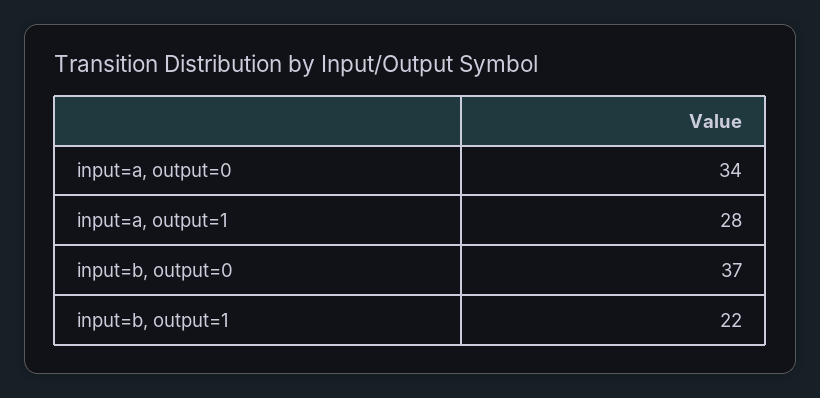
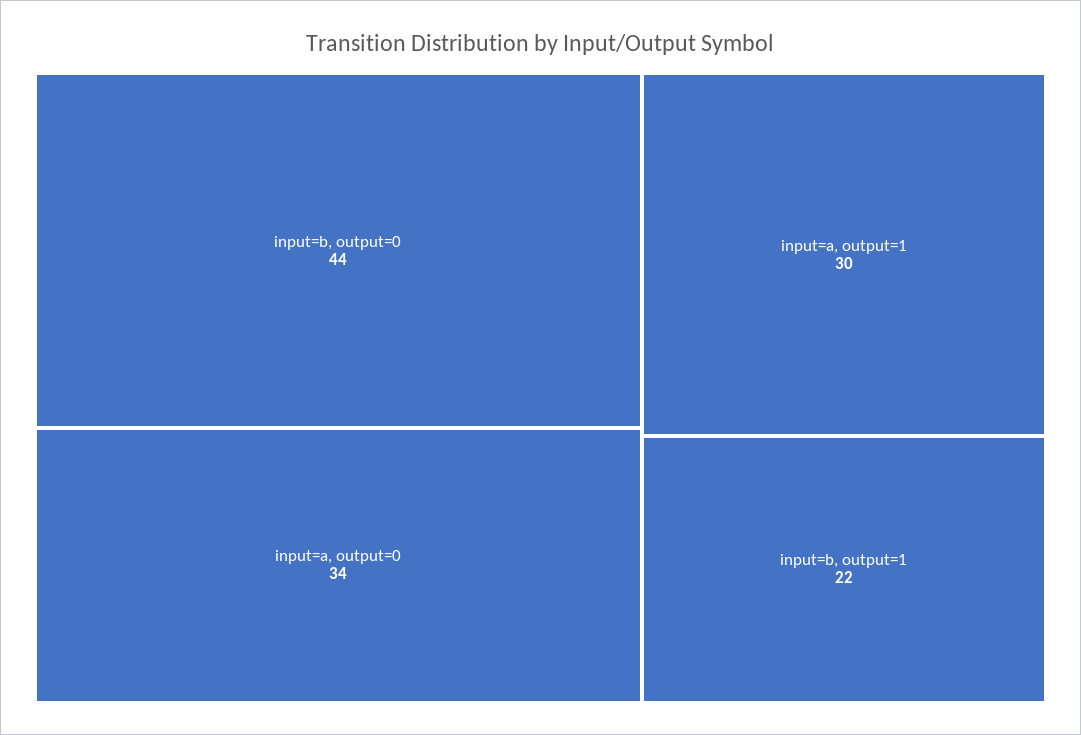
  {
    "input=a, output=0": 34,
-   "input=a, output=1": 28,
+   "input=a, output=1": 30,
-   "input=b, output=0": 37,
+   "input=b, output=0": 44,
    "input=b, output=1": 22
  }

